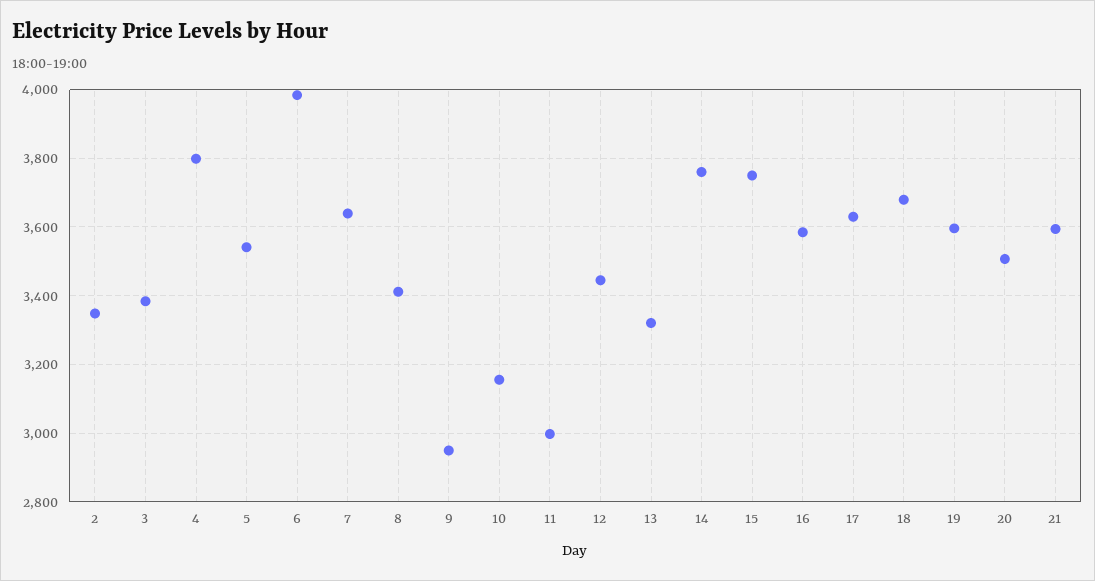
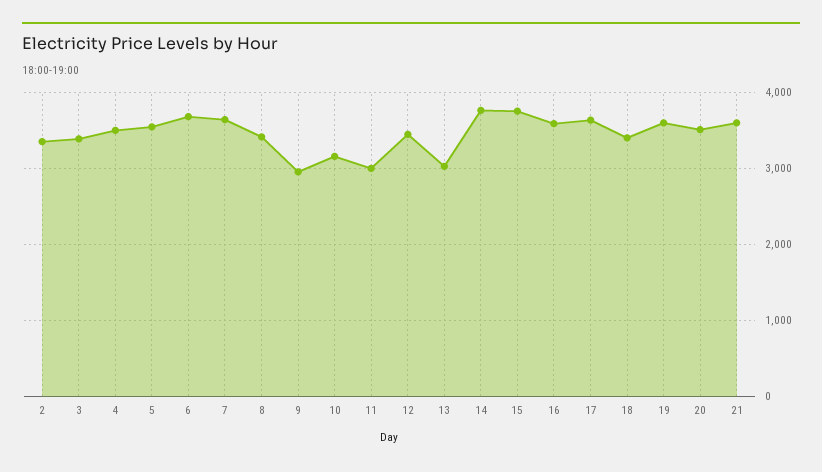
  {
    "2": 3340,
    "3": 3380,
-   "4": 3800,
+   "4": 3500,
    "5": 3540,
-   "6": 3980,
+   "6": 3700,
    "7": 3640,
    "8": 3420,
    "9": 2940,
    "10": 3160,
    "11": 3000,
    "12": 3440,
-   "13": 3320,
+   "13": 3000,
    "14": 3760,
    "15": 3740,
    "16": 3580,
    "17": 3620,
-   "18": 3680,
+   "18": 3400,
    "19": 3600,
    "20": 3500,
    "21": 3600
  }

